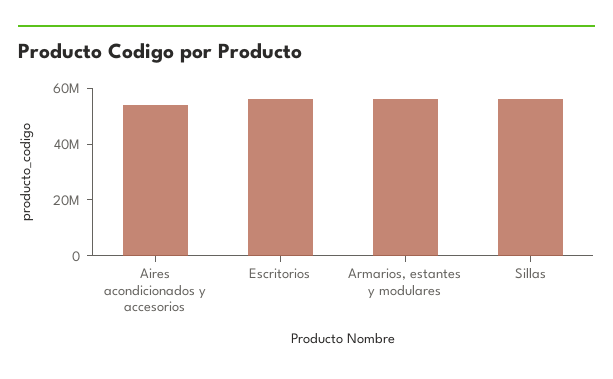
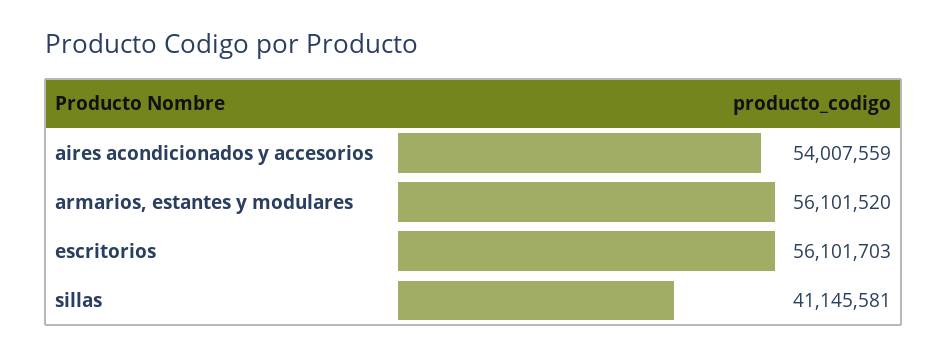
  {
    "Aires acondicionados y accesorios": 54007559,
    "Escritorios": 56101703,
    "Armarios, estantes y modulares": 56101520,
-   "Sillas": 55000000
+   "Sillas": 41145581
  }

